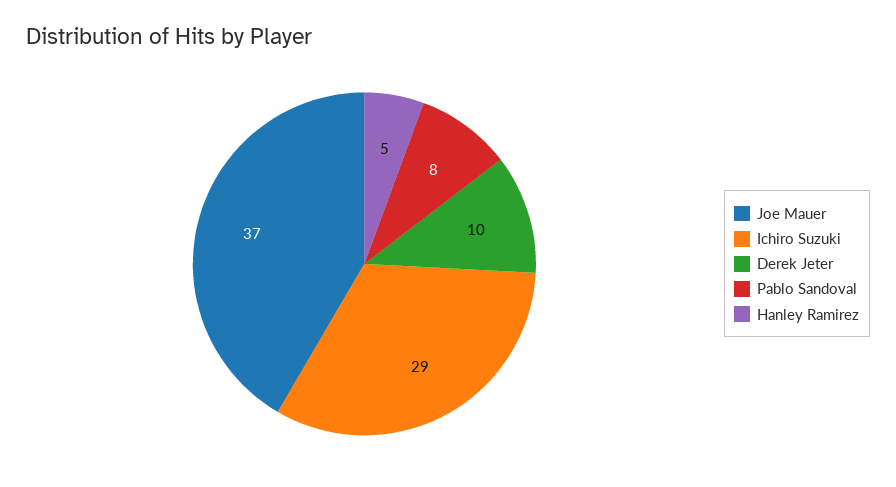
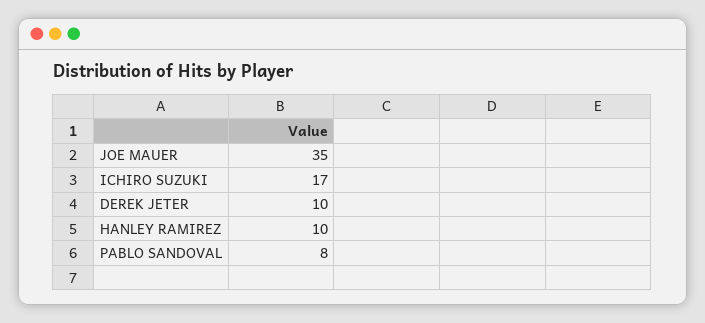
  {
-   "Joe Mauer": 37,
+   "Joe Mauer": 35,
-   "Ichiro Suzuki": 29,
+   "Ichiro Suzuki": 17,
    "Derek Jeter": 10,
    "Pablo Sandoval": 8,
-   "Hanley Ramirez": 5
+   "Hanley Ramirez": 10
  }

